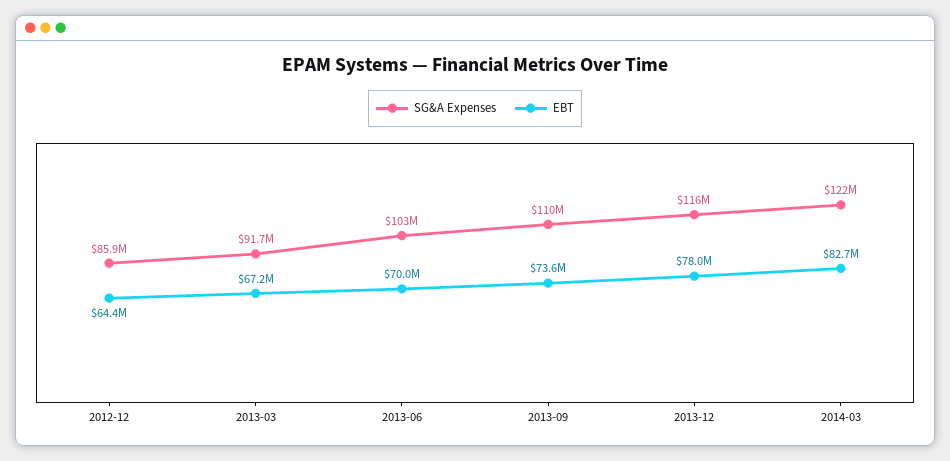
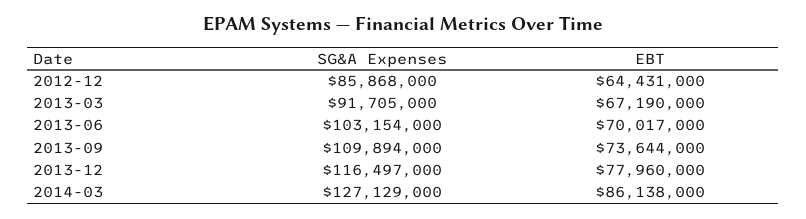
  {
    "SG&A Expenses": {
      "2012-12": 85868000,
      "2013-03": 91705000,
      "2013-06": 103154000,
      "2013-09": 109894000,
      "2013-12": 116497000,
-     "2014-03": 122000000
+     "2014-03": 127129000
    },
    "EBT": {
      "2012-12": 64431000,
      "2013-03": 67190000,
      "2013-06": 70017000,
      "2013-09": 73644000,
      "2013-12": 77960000,
-     "2014-03": 82700000
+     "2014-03": 86138000
    }
  }

